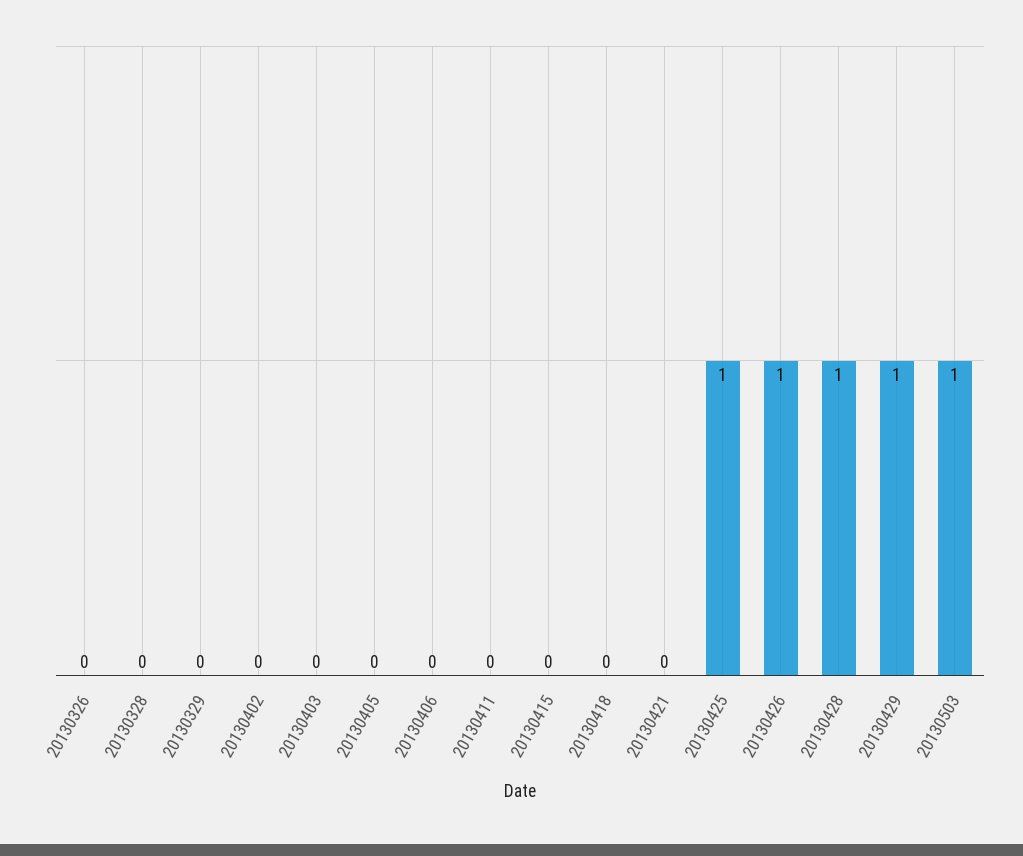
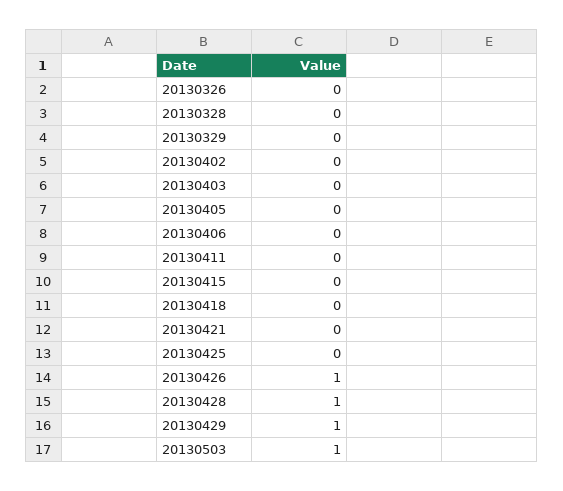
  {
    "20130326": 0,
    "20130328": 0,
    "20130329": 0,
    "20130402": 0,
    "20130403": 0,
    "20130405": 0,
    "20130406": 0,
    "20130411": 0,
    "20130415": 0,
    "20130418": 0,
    "20130421": 0,
-   "20130425": 1,
+   "20130425": 0,
    "20130426": 1,
    "20130428": 1,
    "20130429": 1,
    "20130503": 1
  }

